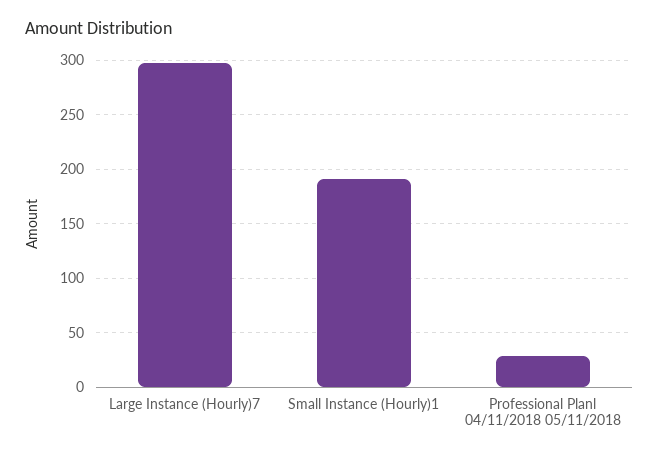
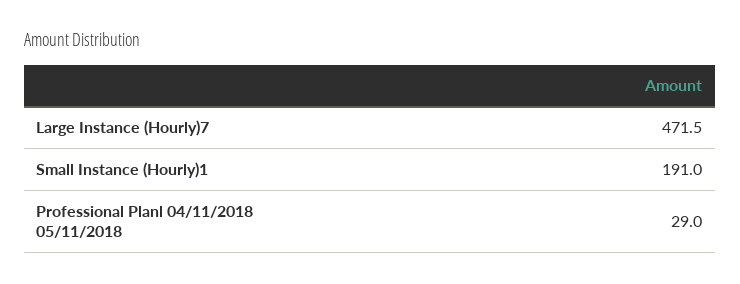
  {
-   "Large Instance (Hourly)7": 300,
+   "Large Instance (Hourly)7": 471.5,
    "Small Instance (Hourly)1": 191,
    "Professional Planl 04/11/2018 05/11/2018": 29
  }

